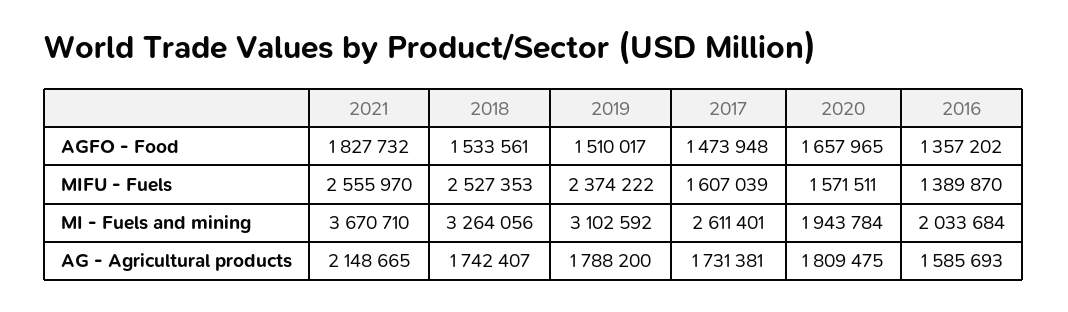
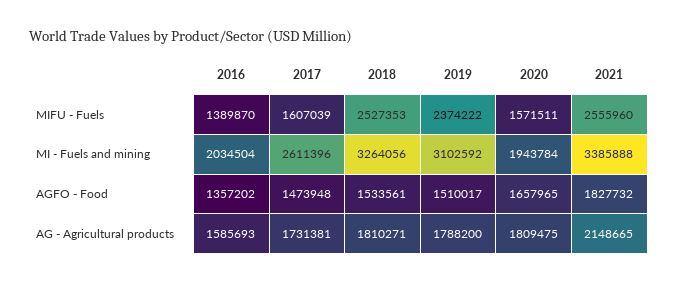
  {
    "2021": {
      "AGFO - Food": 1827732,
-     "MIFU - Fuels": 2555970,
+     "MIFU - Fuels": 2555960,
-     "MI - Fuels and mining": 3670710,
+     "MI - Fuels and mining": 3385888,
      "AG - Agricultural products": 2148665
    },
    "2018": {
      "AGFO - Food": 1533561,
      "MIFU - Fuels": 2527353,
      "MI - Fuels and mining": 3264056,
-     "AG - Agricultural products": 1742407
+     "AG - Agricultural products": 1810271
    },
    "2019": {
      "AGFO - Food": 1510017,
      "MIFU - Fuels": 2374222,
      "MI - Fuels and mining": 3102592,
      "AG - Agricultural products": 1788200
    },
    "2017": {
      "AGFO - Food": 1473948,
      "MIFU - Fuels": 1607039,
-     "MI - Fuels and mining": 2611401,
+     "MI - Fuels and mining": 2611396,
      "AG - Agricultural products": 1731381
    },
    "2020": {
      "AGFO - Food": 1657965,
      "MIFU - Fuels": 1571511,
      "MI - Fuels and mining": 1943784,
      "AG - Agricultural products": 1809475
    },
    "2016": {
      "AGFO - Food": 1357202,
      "MIFU - Fuels": 1389870,
-     "MI - Fuels and mining": 2033684,
+     "MI - Fuels and mining": 2034504,
      "AG - Agricultural products": 1585693
    }
  }

